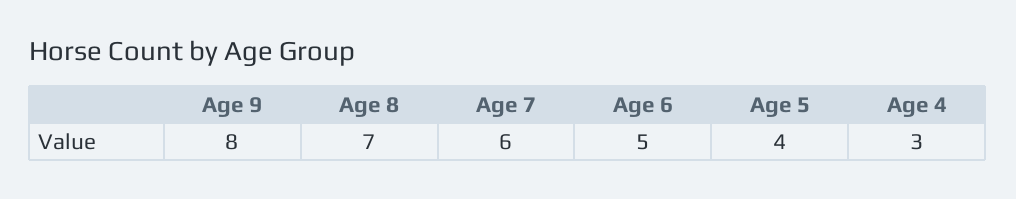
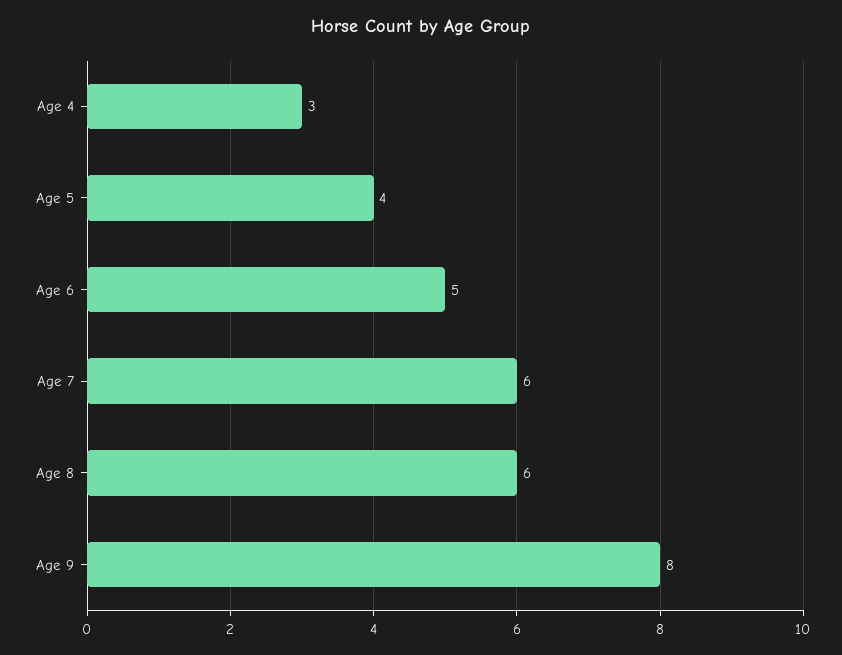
  {
    "Age 9": 8,
-   "Age 8": 7,
+   "Age 8": 6,
    "Age 7": 6,
    "Age 6": 5,
    "Age 5": 4,
    "Age 4": 3
  }

